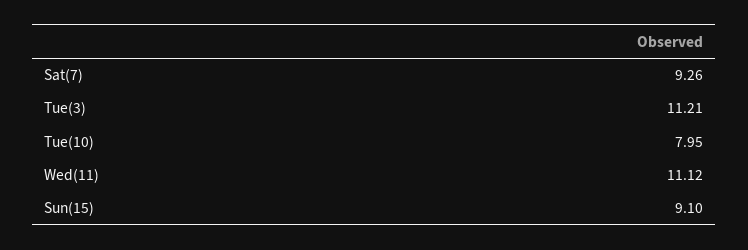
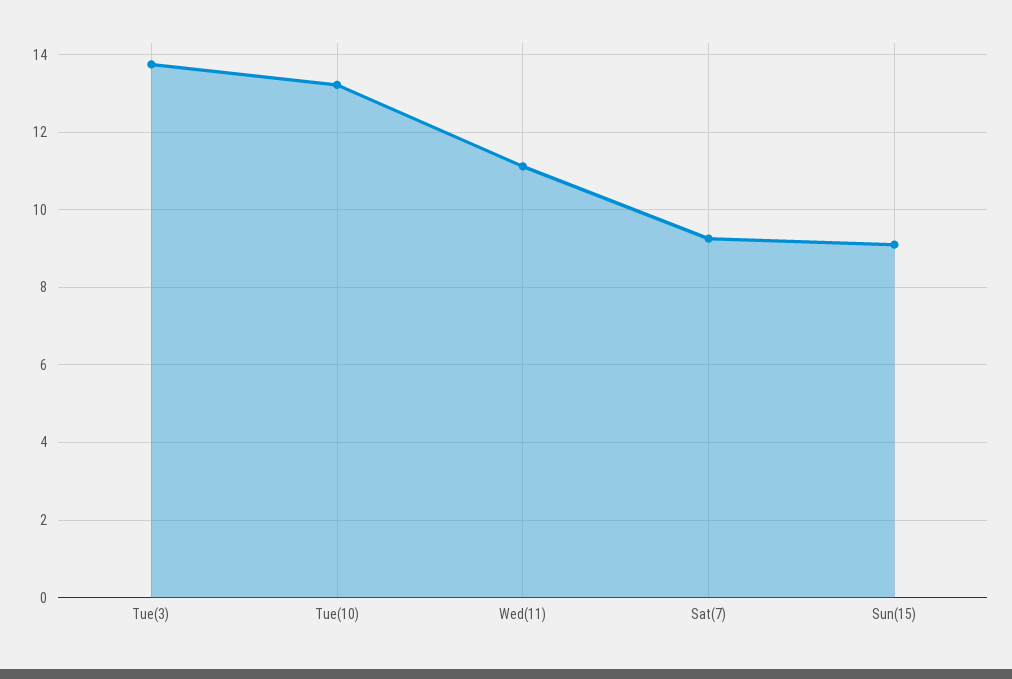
  {
    "Sat(7)": 9.26,
-   "Tue(3)": 11.21,
+   "Tue(3)": 13.8,
-   "Tue(10)": 7.95,
+   "Tue(10)": 13.2,
    "Wed(11)": 11.12,
    "Sun(15)": 9.1
  }

